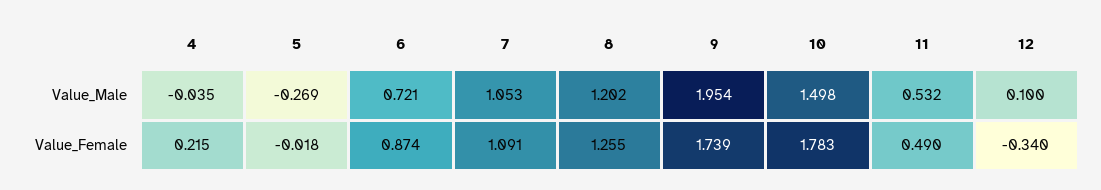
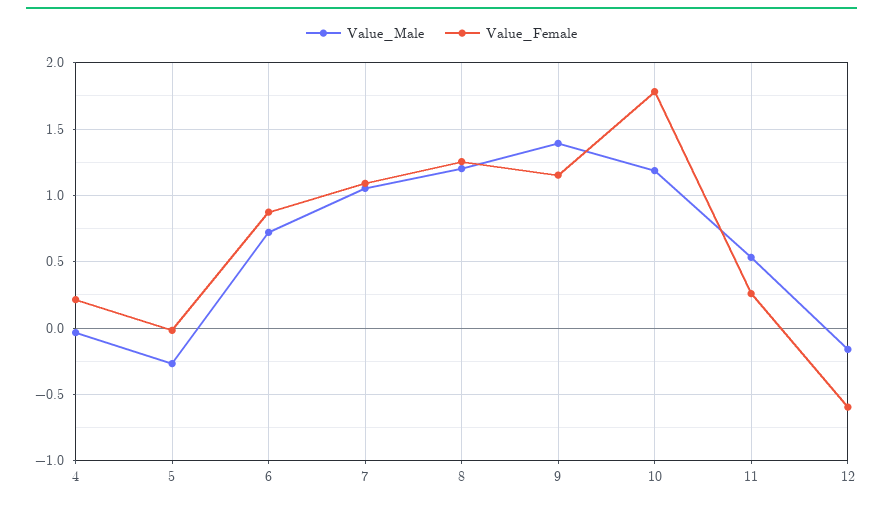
  {
    "Value_Male": {
      "4": -0.035,
      "5": -0.269,
      "6": 0.721,
      "7": 1.053,
      "8": 1.202,
-     "9": 1.954,
+     "9": 1.4,
-     "10": 1.498,
+     "10": 1.2,
      "11": 0.532,
-     "12": 0.1
+     "12": -0.15
    },
    "Value_Female": {
      "4": 0.215,
      "5": -0.018,
      "6": 0.874,
      "7": 1.091,
      "8": 1.255,
-     "9": 1.739,
+     "9": 1.15,
      "10": 1.783,
-     "11": 0.49,
+     "11": 0.25,
-     "12": -0.34
+     "12": -0.6
    }
  }

